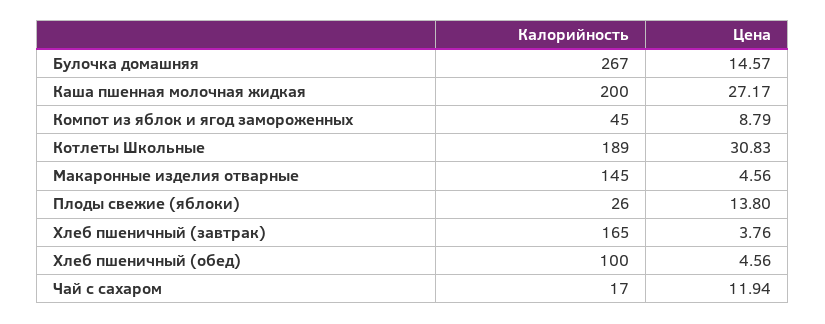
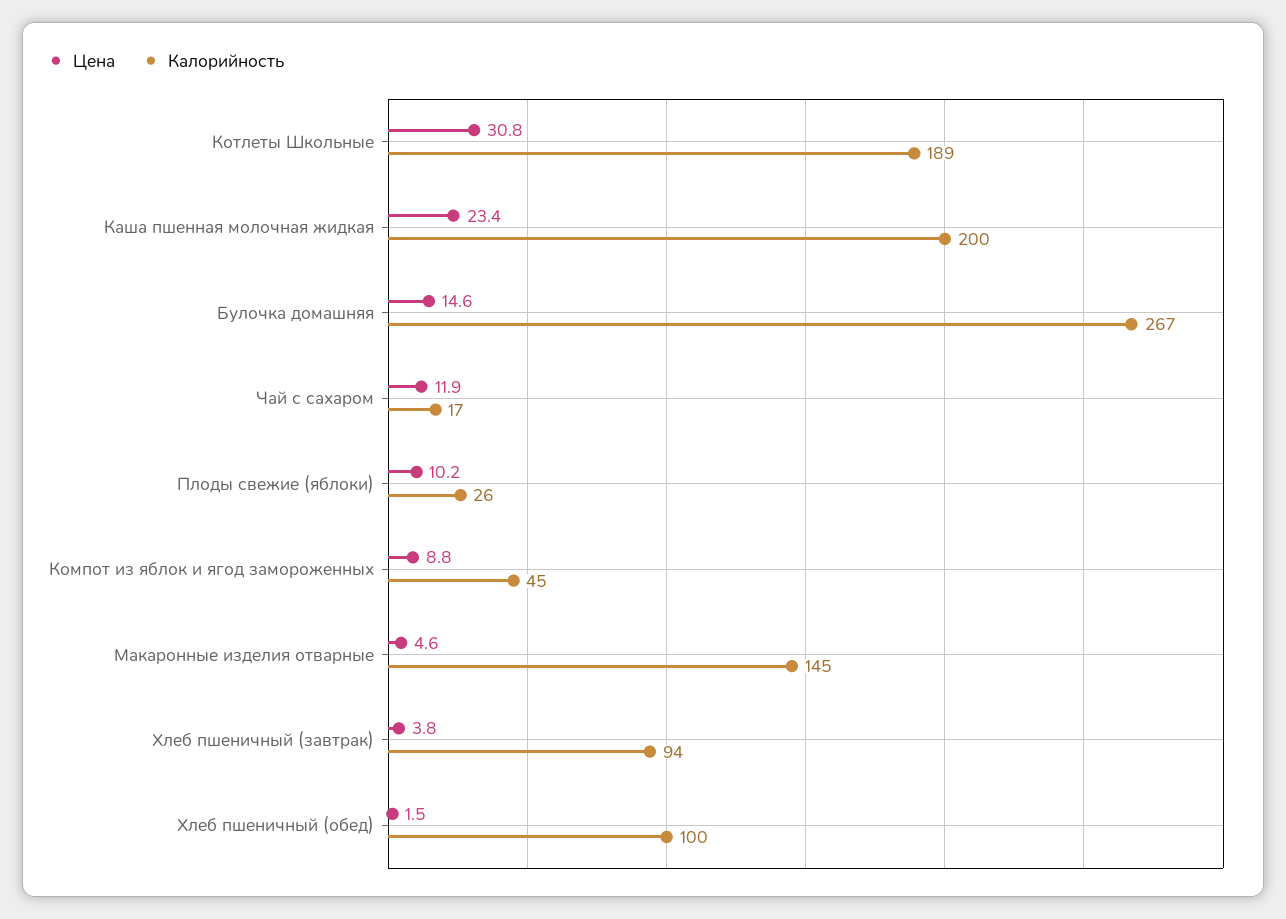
  {
    "Калорийность": {
      "Булочка домашняя": 267,
      "Каша пшенная молочная жидкая": 200,
      "Компот из яблок и ягод замороженных": 45,
      "Котлеты Школьные": 189,
      "Макаронные изделия отварные": 145,
      "Плоды свежие (яблоки)": 26,
-     "Хлеб пшеничный (завтрак)": 165,
+     "Хлеб пшеничный (завтрак)": 94,
      "Хлеб пшеничный (обед)": 100,
      "Чай с сахаром": 17
    },
    "Цена": {
      "Булочка домашняя": 14.57,
-     "Каша пшенная молочная жидкая": 27.17,
+     "Каша пшенная молочная жидкая": 23.4,
      "Компот из яблок и ягод замороженных": 8.79,
      "Котлеты Школьные": 30.83,
      "Макаронные изделия отварные": 4.56,
-     "Плоды свежие (яблоки)": 13.8,
+     "Плоды свежие (яблоки)": 10.2,
      "Хлеб пшеничный (завтрак)": 3.76,
-     "Хлеб пшеничный (обед)": 4.56,
+     "Хлеб пшеничный (обед)": 1.5,
      "Чай с сахаром": 11.94
    }
  }

